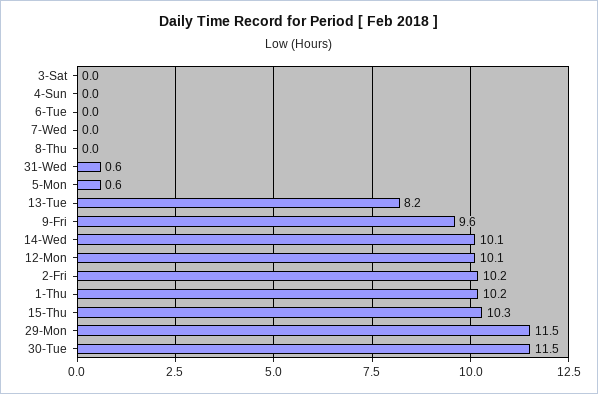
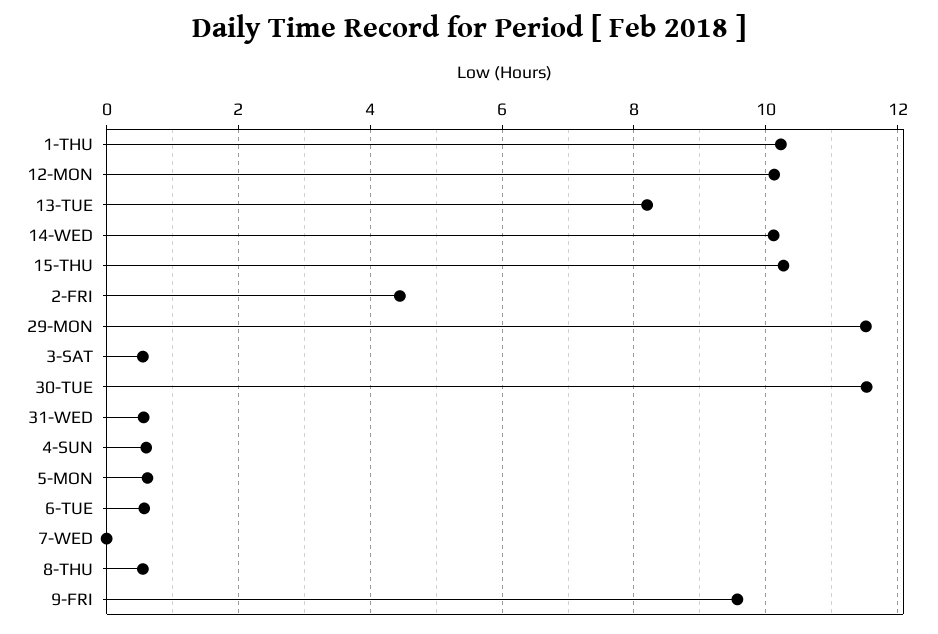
  {
-   "3-Sat": 0,
+   "3-Sat": 0.6,
-   "4-Sun": 0,
+   "4-Sun": 0.6,
-   "6-Tue": 0,
+   "6-Tue": 0.6,
    "7-Wed": 0,
-   "8-Thu": 0,
+   "8-Thu": 0.6,
    "31-Wed": 0.6,
    "5-Mon": 0.6,
    "13-Tue": 8.2,
    "9-Fri": 9.6,
    "14-Wed": 10.1,
    "12-Mon": 10.1,
-   "2-Fri": 10.2,
+   "2-Fri": 4.4,
    "1-Thu": 10.2,
    "15-Thu": 10.3,
    "29-Mon": 11.5,
    "30-Tue": 11.5
  }

